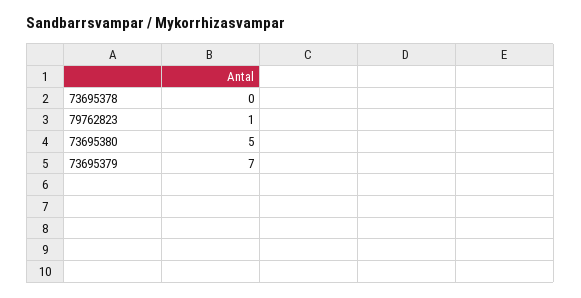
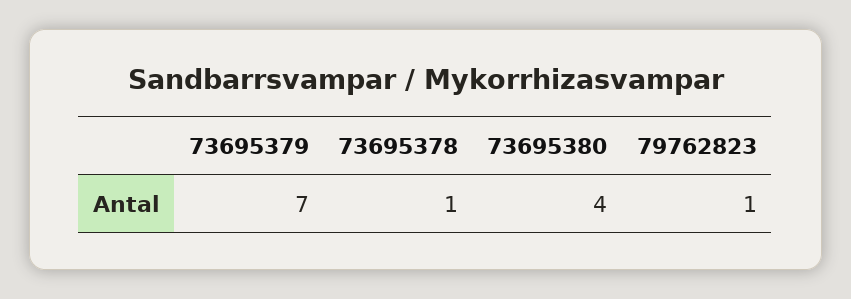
  {
-   "73695378": 0,
+   "73695378": 1,
    "79762823": 1,
-   "73695380": 5,
+   "73695380": 4,
    "73695379": 7
  }

